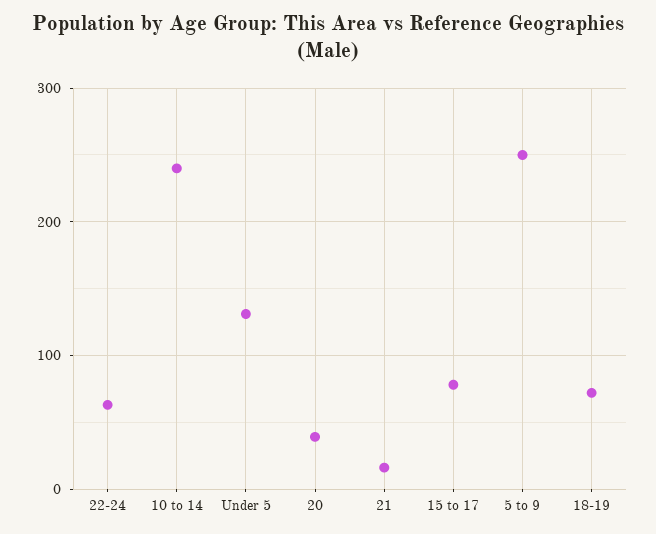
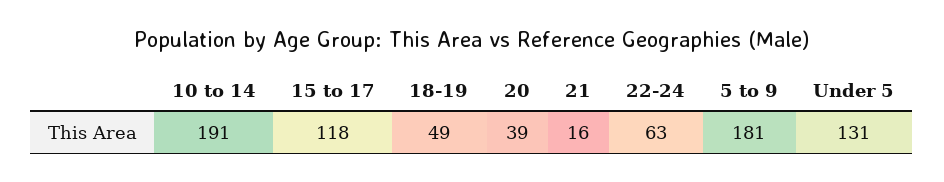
  {
    "22-24": 63,
-   "10 to 14": 240,
+   "10 to 14": 191,
    "Under 5": 131,
    "20": 39,
    "21": 16,
-   "15 to 17": 80,
+   "15 to 17": 118,
-   "5 to 9": 250,
+   "5 to 9": 181,
-   "18-19": 70
+   "18-19": 49
  }

